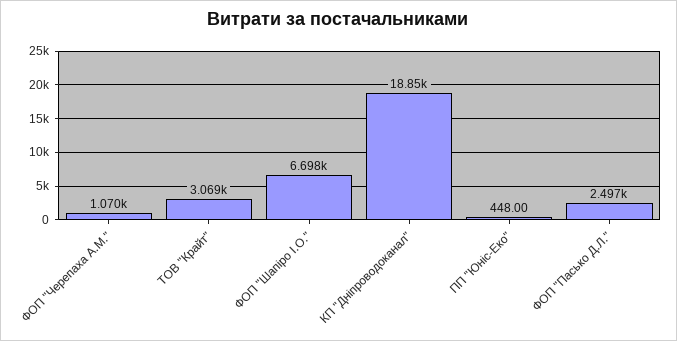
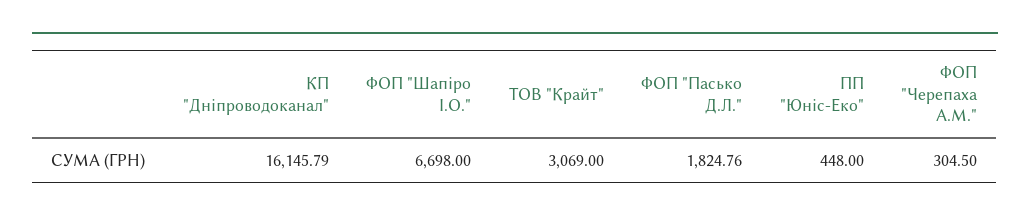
  {
-   "ФОП \"Черепаха А.М.\"": 1070,
+   "ФОП \"Черепаха А.М.\"": 304.5,
    "ТОВ \"Крайт\"": 3069,
    "ФОП \"Шапіро І.О.\"": 6698,
-   "КП \"Дніпроводоканал\"": 18850,
+   "КП \"Дніпроводоканал\"": 16145.79,
    "ПП \"Юніс-Еко\"": 448,
-   "ФОП \"Пасько Д.Л.\"": 2497
+   "ФОП \"Пасько Д.Л.\"": 1824.76
  }

